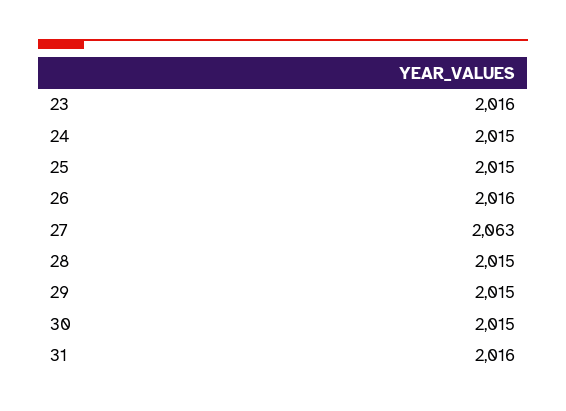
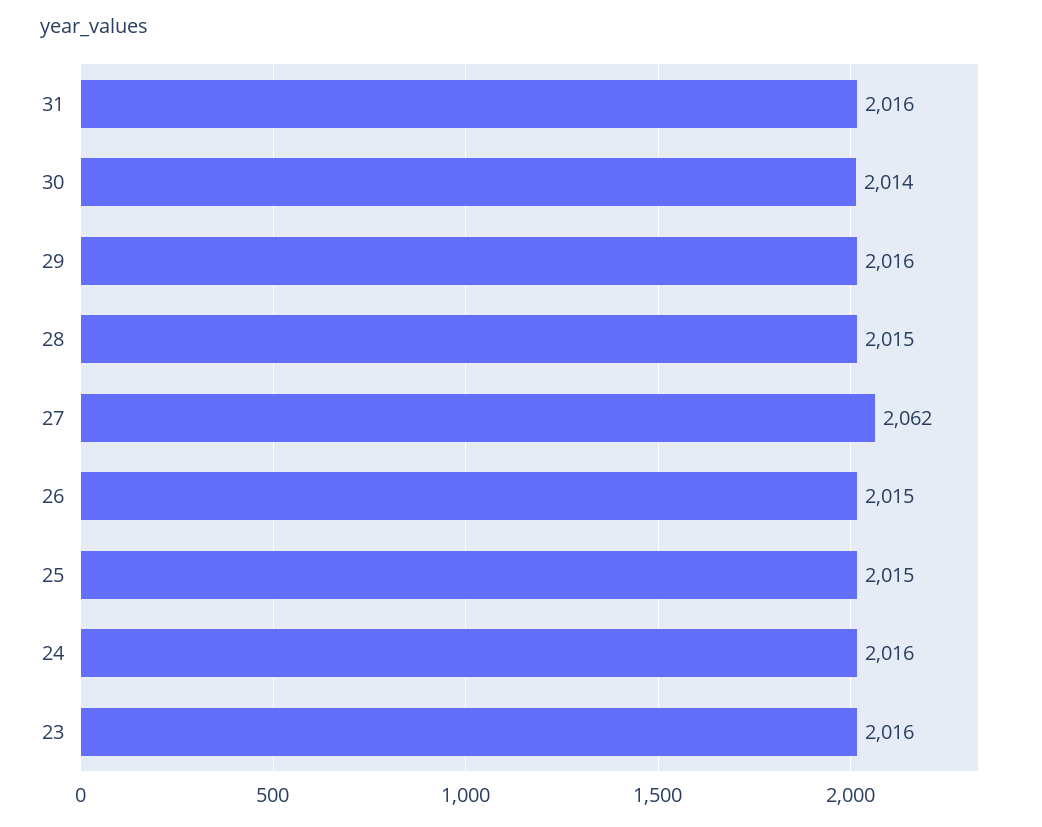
  {
    "23": 2016,
-   "24": 2015,
+   "24": 2016,
    "25": 2015,
-   "26": 2016,
+   "26": 2015,
-   "27": 2063,
+   "27": 2062,
    "28": 2015,
-   "29": 2015,
+   "29": 2016,
-   "30": 2015,
+   "30": 2014,
    "31": 2016
  }

